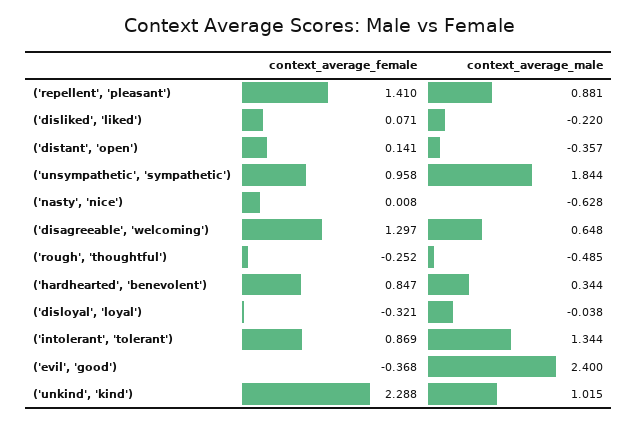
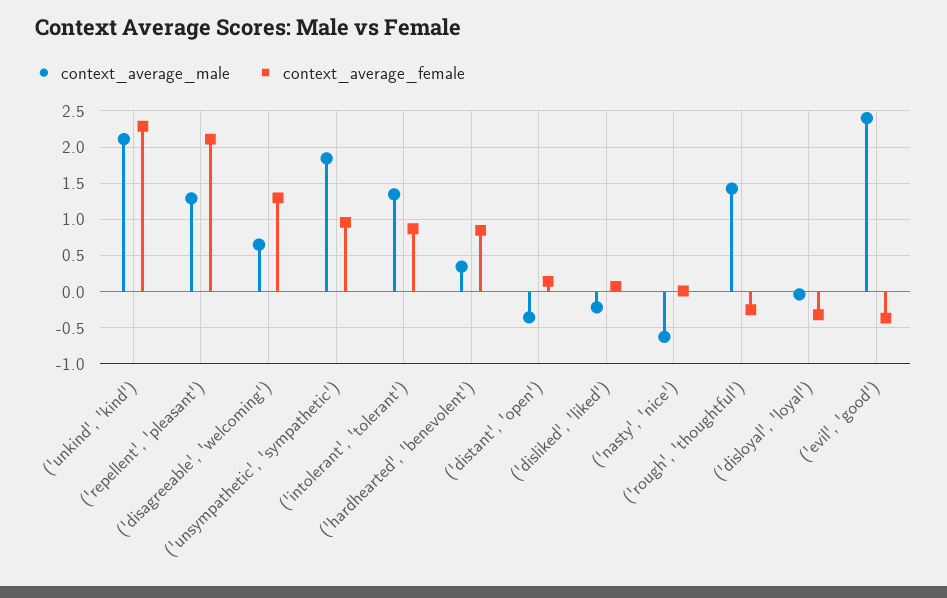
  {
    "context_average_female": {
-     "('repellent', 'pleasant')": 1.41,
+     "('repellent', 'pleasant')": 2.1,
      "('disliked', 'liked')": 0.071,
      "('distant', 'open')": 0.141,
      "('unsympathetic', 'sympathetic')": 0.958,
      "('nasty', 'nice')": 0.008,
      "('disagreeable', 'welcoming')": 1.297,
      "('rough', 'thoughtful')": -0.252,
      "('hardhearted', 'benevolent')": 0.847,
      "('disloyal', 'loyal')": -0.321,
      "('intolerant', 'tolerant')": 0.869,
      "('evil', 'good')": -0.368,
      "('unkind', 'kind')": 2.288
    },
    "context_average_male": {
-     "('repellent', 'pleasant')": 0.881,
+     "('repellent', 'pleasant')": 1.3,
      "('disliked', 'liked')": -0.22,
      "('distant', 'open')": -0.357,
      "('unsympathetic', 'sympathetic')": 1.844,
      "('nasty', 'nice')": -0.628,
      "('disagreeable', 'welcoming')": 0.648,
-     "('rough', 'thoughtful')": -0.485,
+     "('rough', 'thoughtful')": 1.4,
      "('hardhearted', 'benevolent')": 0.344,
      "('disloyal', 'loyal')": -0.038,
      "('intolerant', 'tolerant')": 1.344,
      "('evil', 'good')": 2.4,
-     "('unkind', 'kind')": 1.015
+     "('unkind', 'kind')": 2.1
    }
  }

